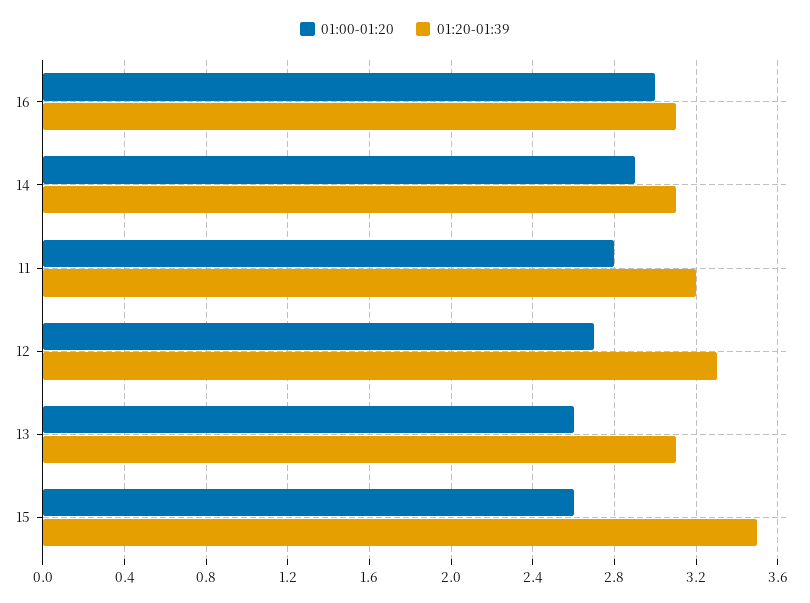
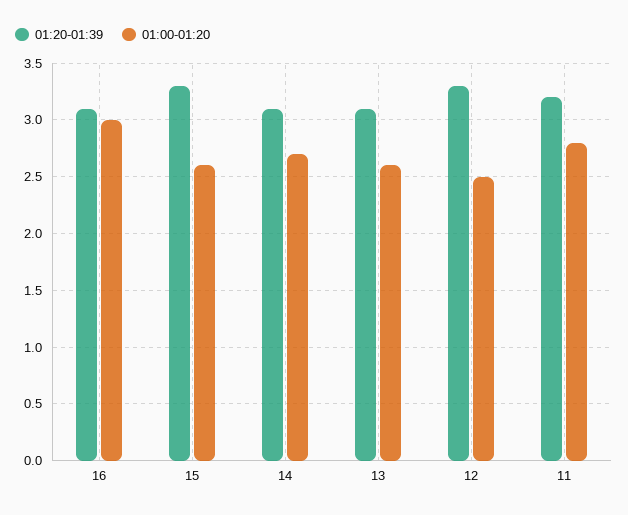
  {
    "01:00-01:20": {
      "16": 3,
-     "14": 2.9,
+     "14": 2.7,
      "11": 2.8,
-     "12": 2.7,
+     "12": 2.5,
      "13": 2.6,
      "15": 2.6
    },
    "01:20-01:39": {
      "16": 3.1,
      "14": 3.1,
      "11": 3.2,
      "12": 3.3,
      "13": 3.1,
-     "15": 3.5
+     "15": 3.3
    }
  }

